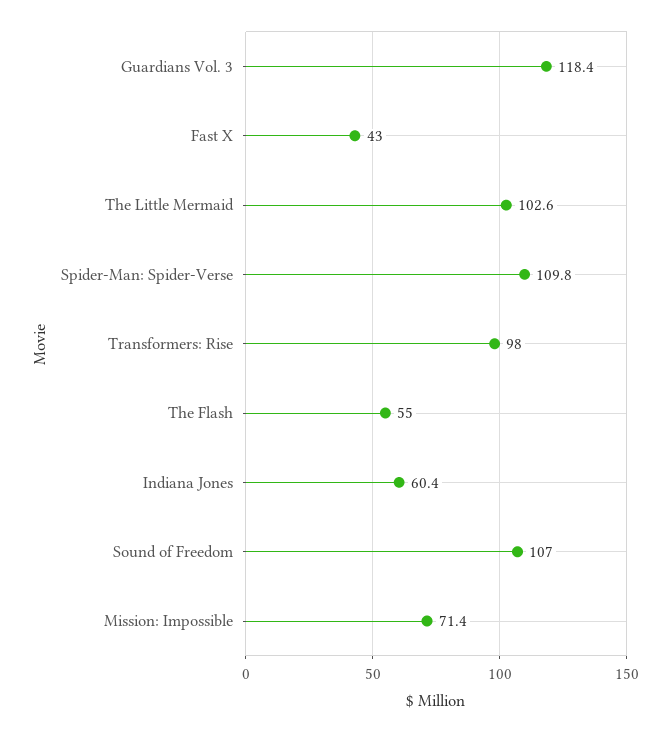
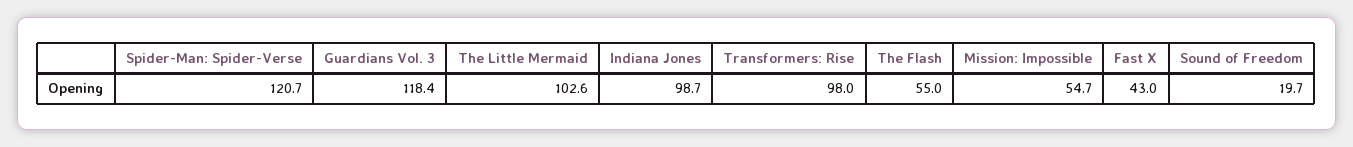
  {
    "Guardians Vol. 3": 118.4,
    "Fast X": 43,
    "The Little Mermaid": 102.6,
-   "Spider-Man: Spider-Verse": 109.8,
+   "Spider-Man: Spider-Verse": 120.7,
    "Transformers: Rise": 98,
    "The Flash": 55,
-   "Indiana Jones": 60.4,
+   "Indiana Jones": 98.7,
-   "Sound of Freedom": 107,
+   "Sound of Freedom": 19.7,
-   "Mission: Impossible": 71.4
+   "Mission: Impossible": 54.7
  }

